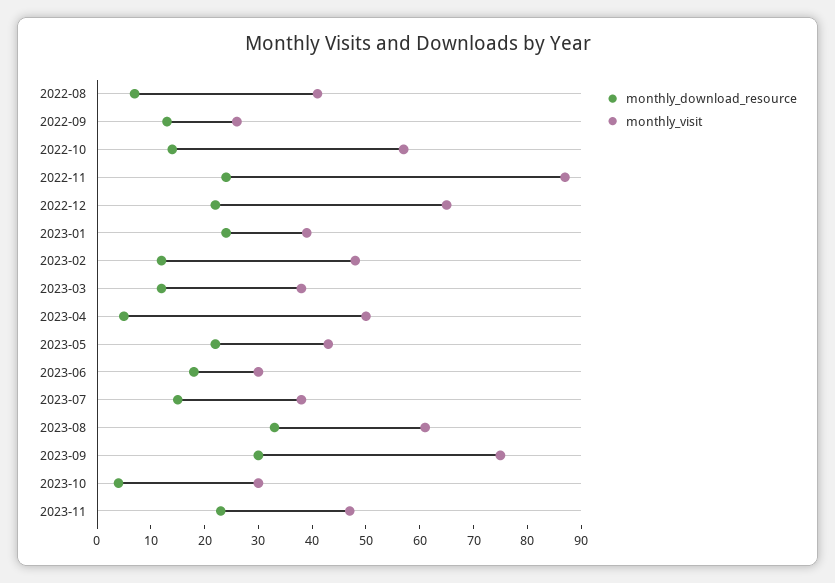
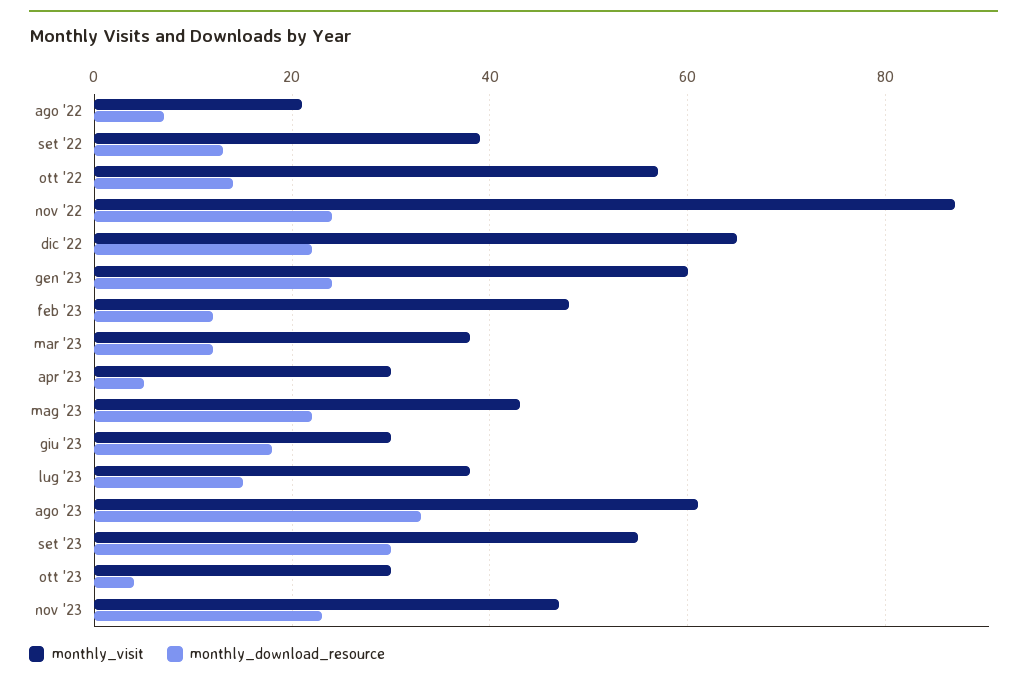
  {
    "monthly_download_resource": {
      "2022-08": 5,
      "2022-09": 15,
      "2022-10": 15,
      "2022-11": 25,
      "2022-12": 20,
      "2023-01": 25,
      "2023-02": 10,
      "2023-03": 10,
      "2023-04": 5,
      "2023-05": 20,
      "2023-06": 20,
      "2023-07": 15,
      "2023-08": 35,
      "2023-09": 30,
      "2023-10": 5,
      "2023-11": 25
    },
    "monthly_visit": {
-     "2022-08": 40,
+     "2022-08": 20,
-     "2022-09": 25,
+     "2022-09": 40,
      "2022-10": 55,
      "2022-11": 85,
      "2022-12": 65,
-     "2023-01": 40,
+     "2023-01": 60,
      "2023-02": 50,
      "2023-03": 40,
-     "2023-04": 50,
+     "2023-04": 30,
      "2023-05": 45,
      "2023-06": 30,
      "2023-07": 40,
      "2023-08": 60,
-     "2023-09": 75,
+     "2023-09": 55,
      "2023-10": 30,
      "2023-11": 45
    }
  }

